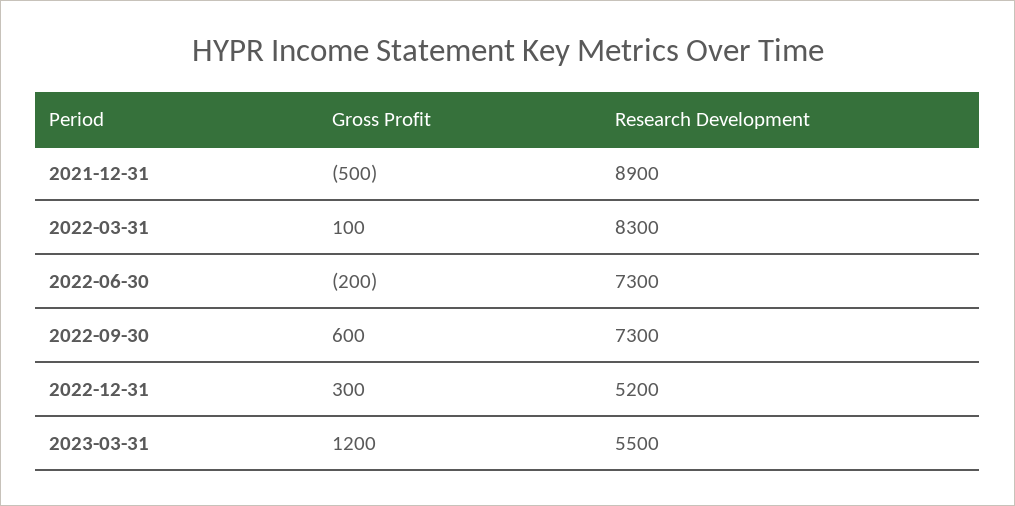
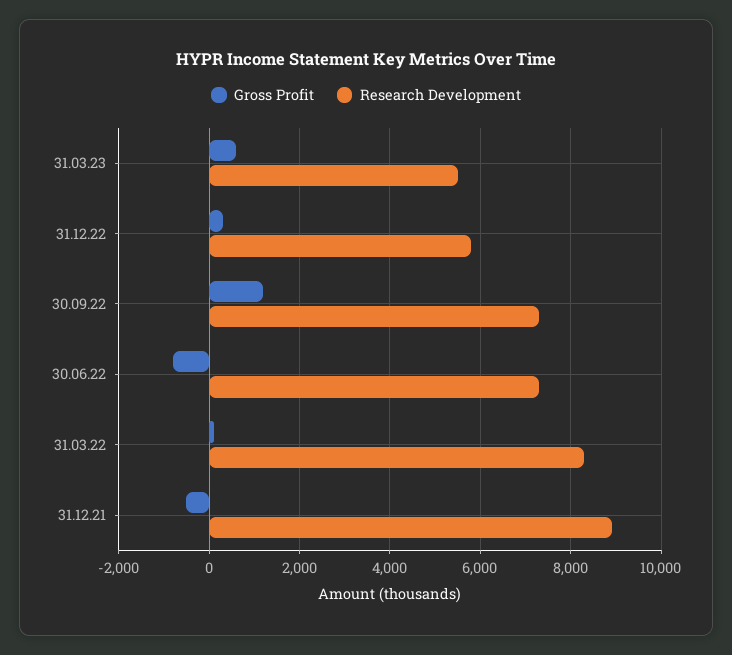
  {
    "Gross Profit": {
      "2021-12-31": -500,
      "2022-03-31": 100,
-     "2022-06-30": -200,
+     "2022-06-30": -800,
-     "2022-09-30": 600,
+     "2022-09-30": 1200,
      "2022-12-31": 300,
-     "2023-03-31": 1200
+     "2023-03-31": 600
    },
    "Research Development": {
      "2021-12-31": 8900,
      "2022-03-31": 8300,
      "2022-06-30": 7300,
      "2022-09-30": 7300,
-     "2022-12-31": 5200,
+     "2022-12-31": 5800,
      "2023-03-31": 5500
    }
  }

